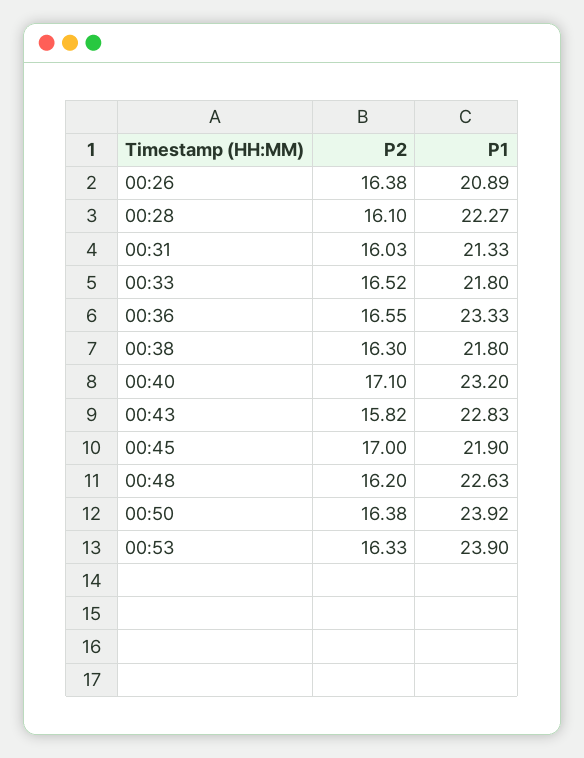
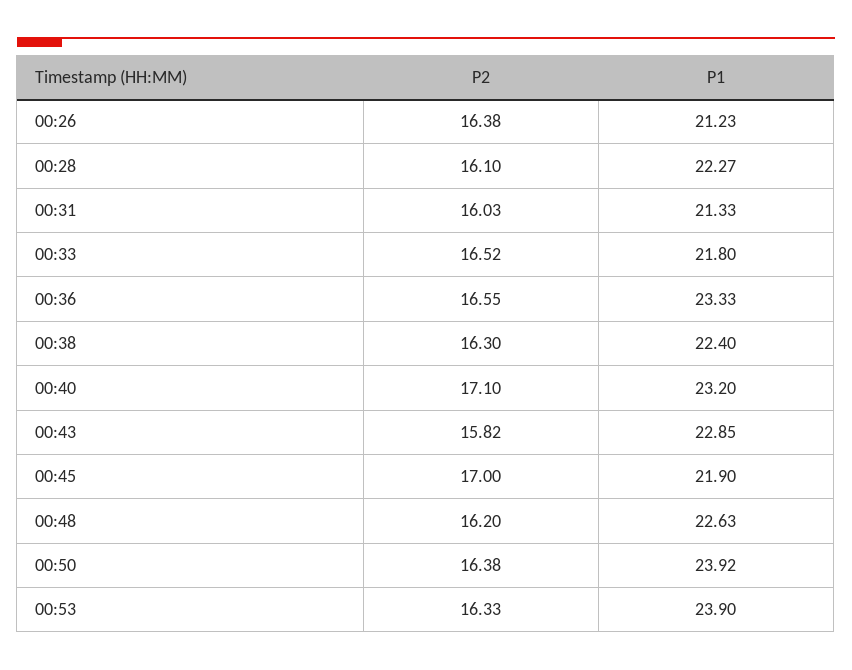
  {
    "P2": {
      "00:26": 16.38,
      "00:28": 16.1,
      "00:31": 16.03,
      "00:33": 16.52,
      "00:36": 16.55,
      "00:38": 16.3,
      "00:40": 17.1,
      "00:43": 15.82,
      "00:45": 17,
      "00:48": 16.2,
      "00:50": 16.38,
      "00:53": 16.33
    },
    "P1": {
-     "00:26": 20.89,
+     "00:26": 21.23,
      "00:28": 22.27,
      "00:31": 21.33,
      "00:33": 21.8,
      "00:36": 23.33,
-     "00:38": 21.8,
+     "00:38": 22.4,
      "00:40": 23.2,
-     "00:43": 22.83,
+     "00:43": 22.85,
      "00:45": 21.9,
      "00:48": 22.63,
      "00:50": 23.92,
      "00:53": 23.9
    }
  }

